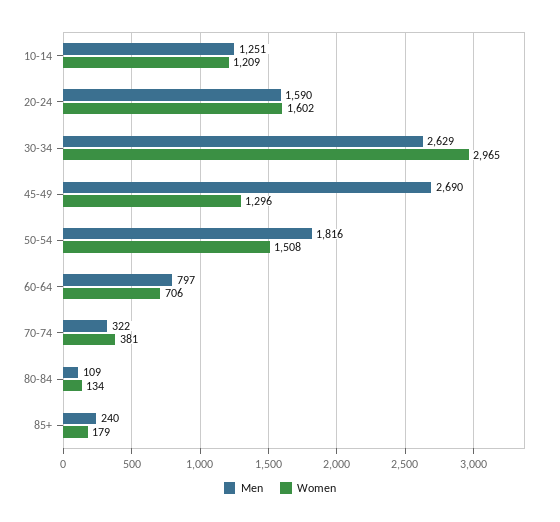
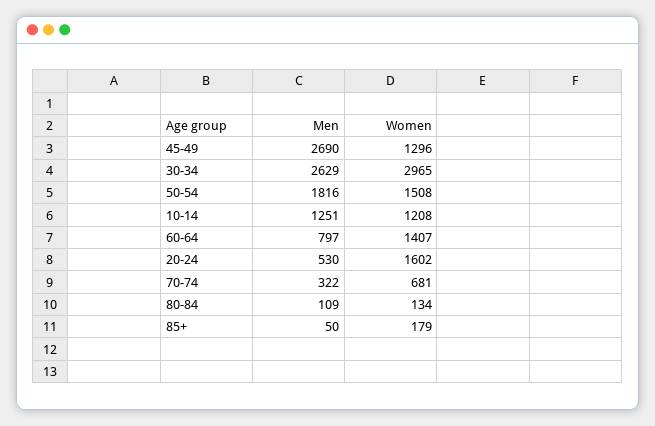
  {
    "Men": {
      "10-14": 1251,
-     "20-24": 1590,
+     "20-24": 530,
      "30-34": 2629,
      "45-49": 2690,
      "50-54": 1816,
      "60-64": 797,
      "70-74": 322,
      "80-84": 109,
-     "85+": 240
+     "85+": 50
    },
    "Women": {
-     "10-14": 1209,
+     "10-14": 1208,
      "20-24": 1602,
      "30-34": 2965,
      "45-49": 1296,
      "50-54": 1508,
-     "60-64": 706,
+     "60-64": 1407,
-     "70-74": 381,
+     "70-74": 681,
      "80-84": 134,
      "85+": 179
    }
  }

